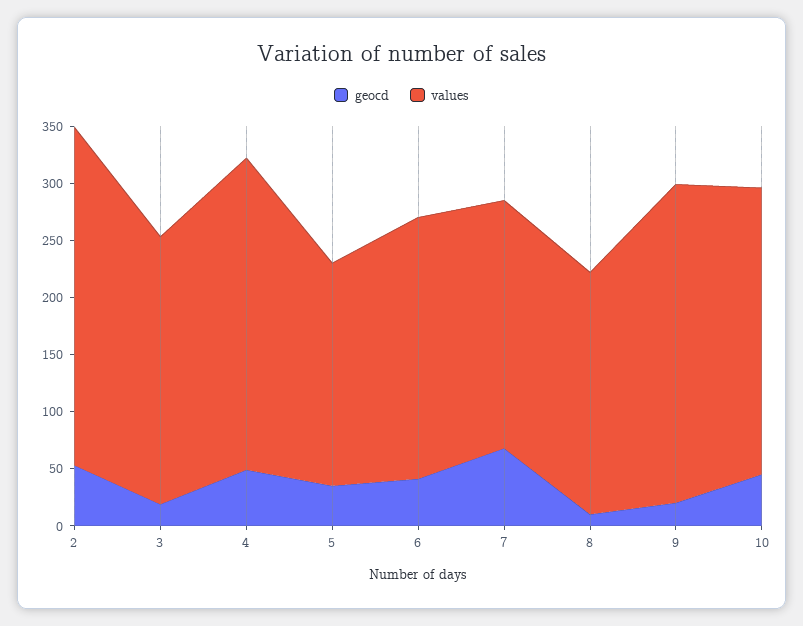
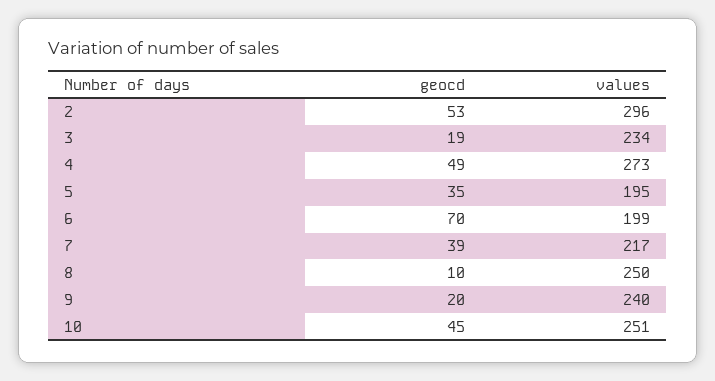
  {
    "geocd": {
      "2": 53,
      "3": 19,
      "4": 49,
      "5": 35,
-     "6": 40,
+     "6": 70,
-     "7": 70,
+     "7": 39,
      "8": 10,
      "9": 20,
      "10": 45
    },
    "values": {
      "2": 296,
      "3": 234,
      "4": 273,
      "5": 195,
-     "6": 230,
+     "6": 199,
      "7": 217,
-     "8": 210,
+     "8": 250,
-     "9": 280,
+     "9": 240,
      "10": 251
    }
  }

